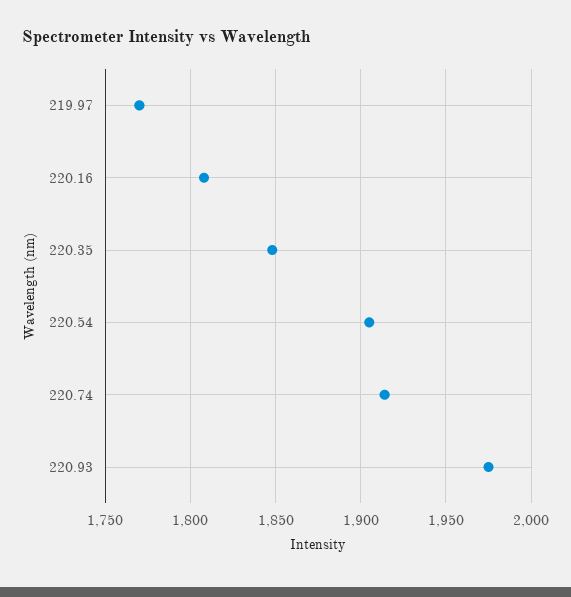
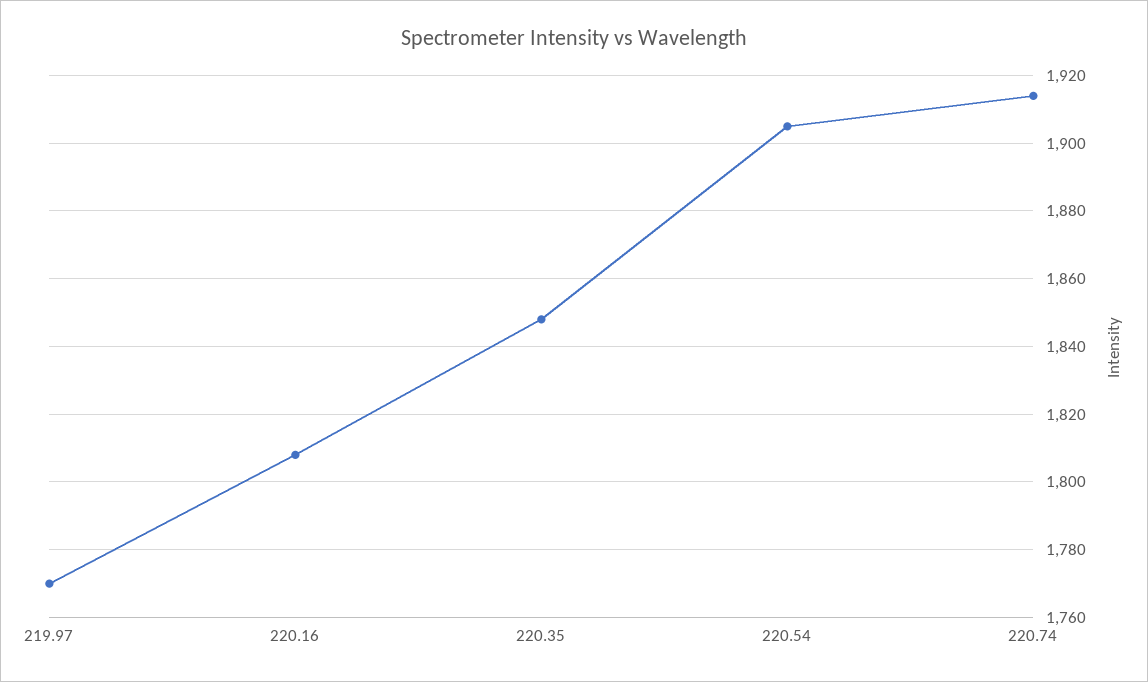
  {
    "219.97": 1770,
    "220.16": 1810,
    "220.35": 1850,
    "220.54": 1905,
-   "220.74": 1915,
+   "220.74": 1915
-   "220.93": 1975
  }

